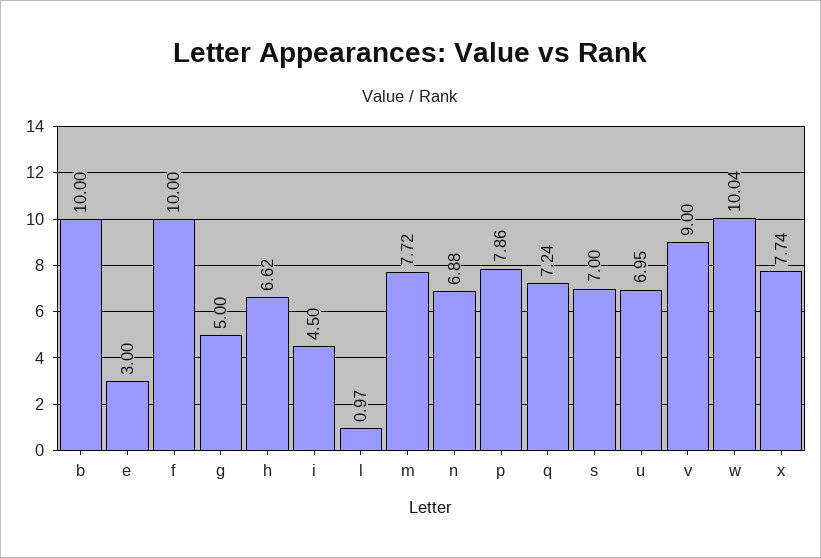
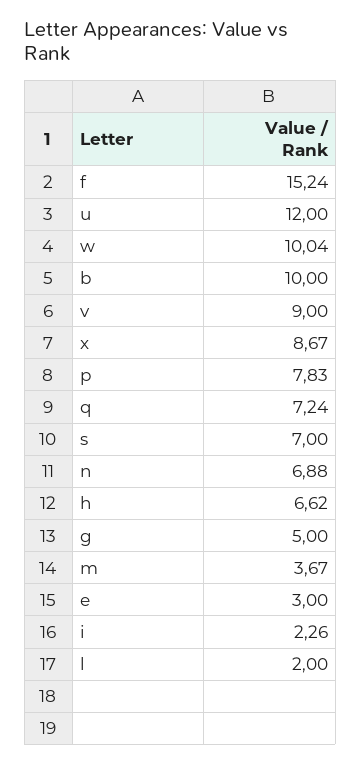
  {
    "b": 10,
    "e": 3,
-   "f": 10,
+   "f": 15.24,
    "g": 5,
    "h": 6.62,
-   "i": 4.5,
+   "i": 2.26,
-   "l": 0.97,
+   "l": 2,
-   "m": 7.72,
+   "m": 3.67,
    "n": 6.88,
-   "p": 7.86,
+   "p": 7.83,
    "q": 7.24,
    "s": 7,
-   "u": 6.95,
+   "u": 12,
    "v": 9,
    "w": 10.04,
-   "x": 7.74
+   "x": 8.67
  }

